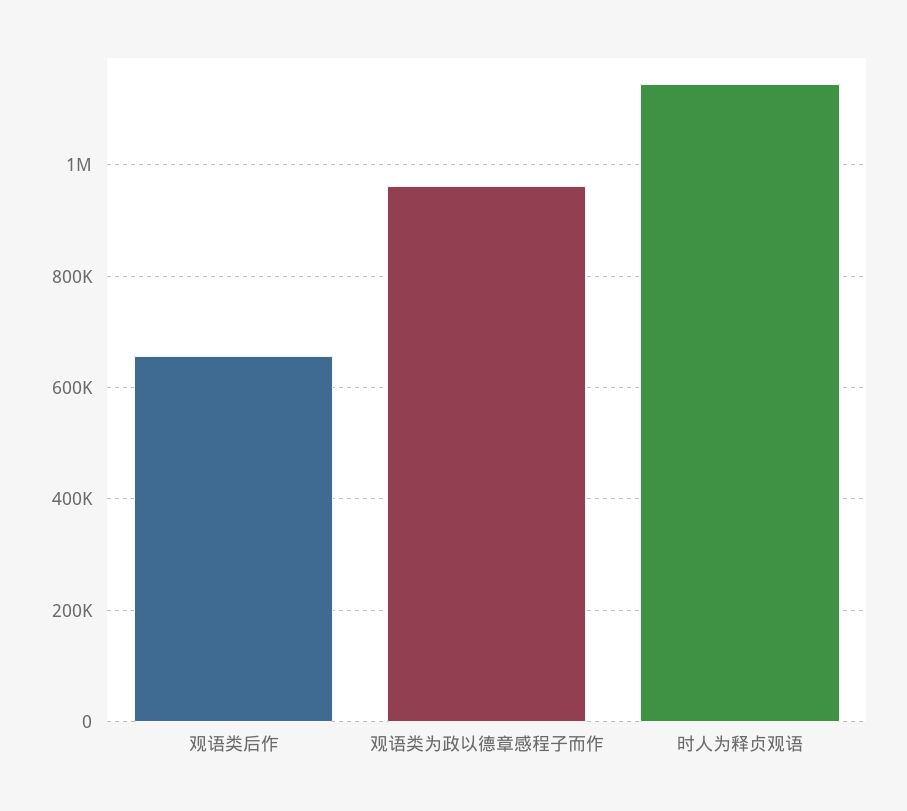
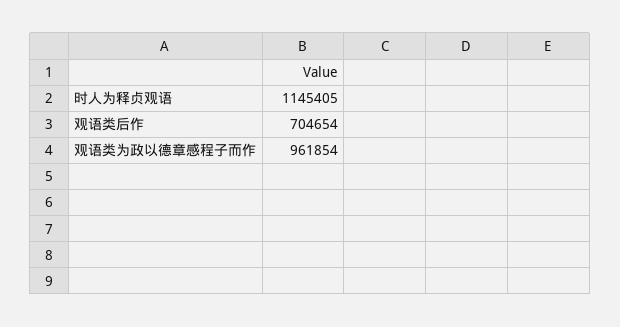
  {
-   "观语类后作": 660000,
+   "观语类后作": 704654,
    "观语类为政以德章感程子而作": 961854,
    "时人为释贞观语": 1145405
  }

